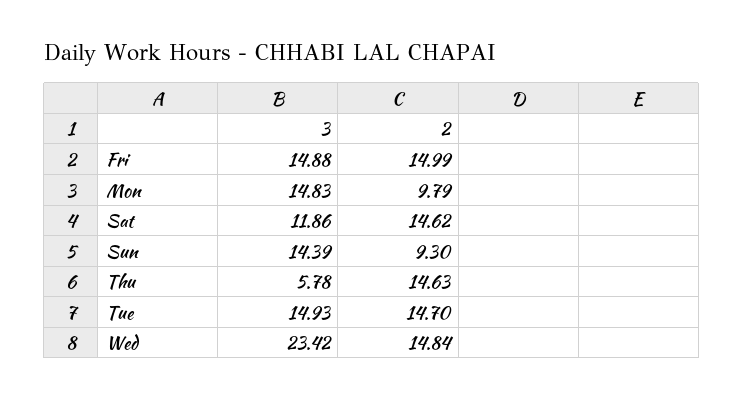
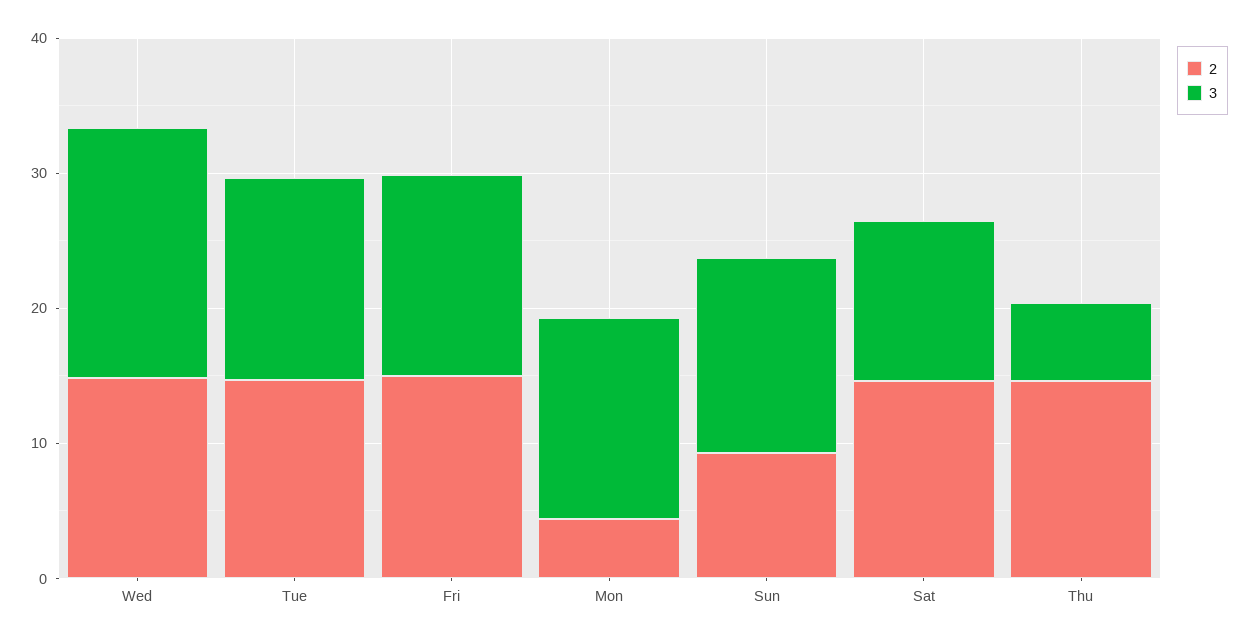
  {
    "3": {
      "Fri": 14.88,
      "Mon": 14.83,
      "Sat": 11.86,
      "Sun": 14.39,
      "Thu": 5.78,
      "Tue": 14.93,
-     "Wed": 23.42
+     "Wed": 18
    },
    "2": {
      "Fri": 14.99,
-     "Mon": 9.79,
+     "Mon": 4,
      "Sat": 14.62,
      "Sun": 9.3,
      "Thu": 14.63,
      "Tue": 14.7,
      "Wed": 14.84
    }
  }

